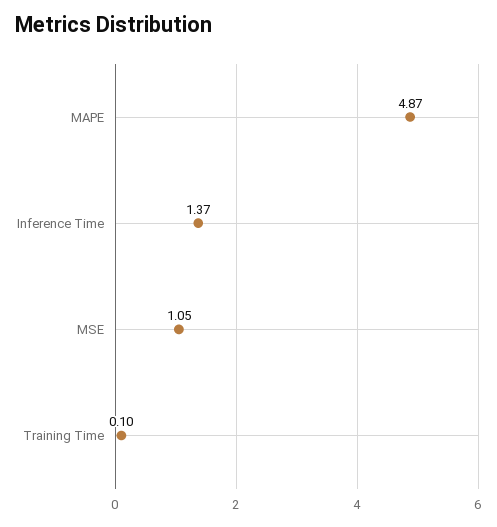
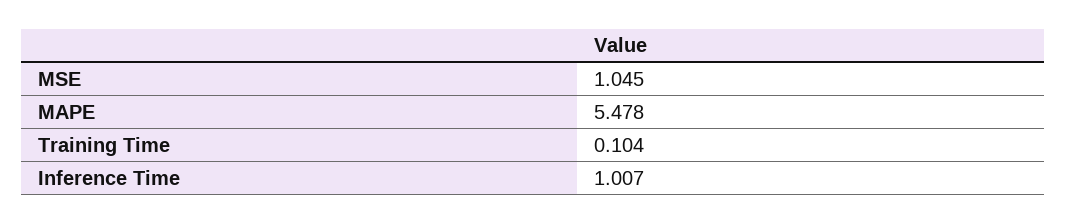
  {
-   "MAPE": 4.87,
+   "MAPE": 5.478,
-   "Inference Time": 1.37,
+   "Inference Time": 1.007,
    "MSE": 1.045,
    "Training Time": 0.104
  }

